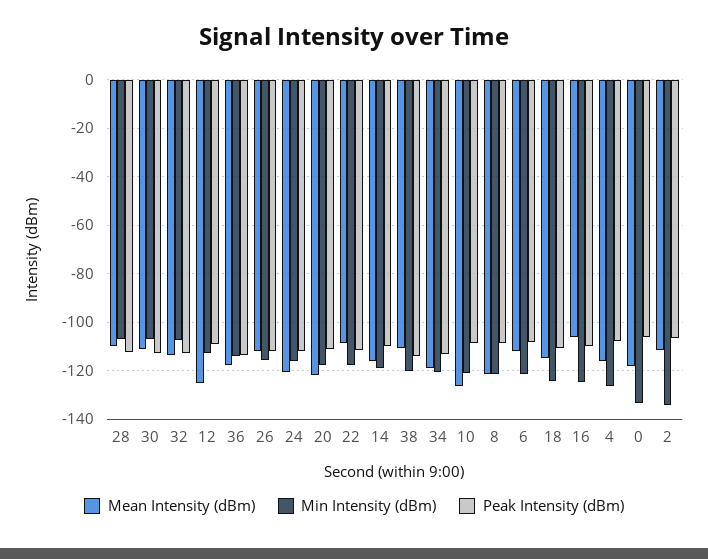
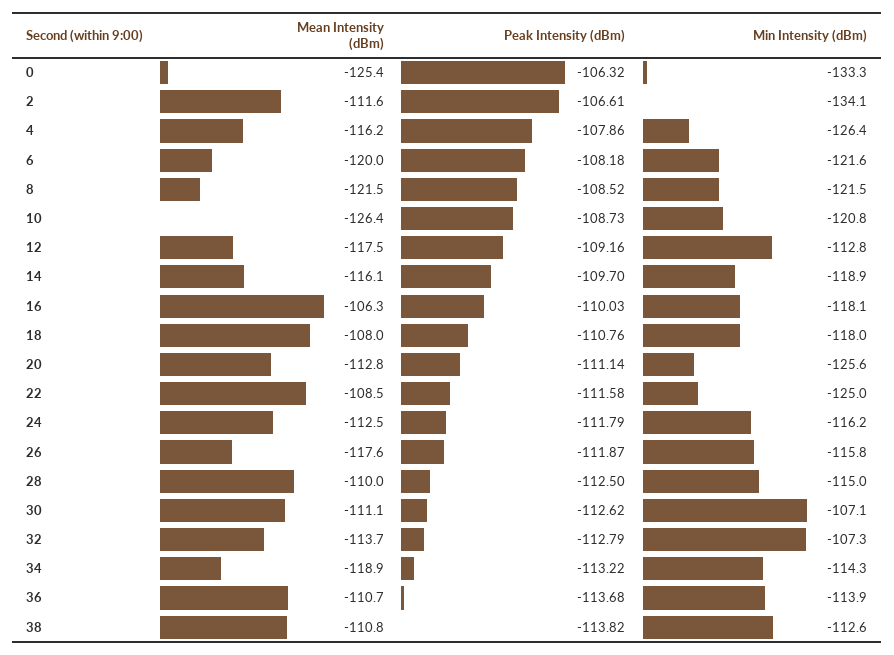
  {
    "Mean Intensity (dBm)": {
      "28": -110,
      "30": -111.1,
      "32": -113.7,
-     "12": -125,
+     "12": -117.5,
-     "36": -117.5,
+     "36": -110.7,
-     "26": -112.5,
+     "26": -117.6,
-     "24": -120,
+     "24": -112.5,
-     "20": -122.5,
+     "20": -112.8,
      "22": -108.5,
      "14": -116.1,
      "38": -110.8,
      "34": -118.9,
      "10": -126.4,
      "8": -121.5,
-     "6": -112.5,
+     "6": -120,
-     "18": -115,
+     "18": -108,
      "16": -106.3,
      "4": -116.2,
-     "0": -117.5,
+     "0": -125.4,
      "2": -111.6
    },
    "Min Intensity (dBm)": {
-     "28": -107.5,
+     "28": -115,
      "30": -107.1,
      "32": -107.3,
      "12": -112.8,
      "36": -113.9,
      "26": -115.8,
      "24": -116.2,
-     "20": -117.5,
+     "20": -125.6,
-     "22": -117.5,
+     "22": -125,
      "14": -118.9,
-     "38": -120,
+     "38": -112.6,
-     "34": -120,
+     "34": -114.3,
      "10": -120.8,
      "8": -121.5,
      "6": -121.6,
-     "18": -125,
+     "18": -118,
-     "16": -125,
+     "16": -118.1,
      "4": -126.4,
      "0": -133.3,
      "2": -134.1
    },
    "Peak Intensity (dBm)": {
      "28": -112.5,
      "30": -112.62,
      "32": -112.79,
      "12": -109.16,
      "36": -113.68,
      "26": -111.87,
      "24": -111.79,
      "20": -111.14,
      "22": -111.58,
      "14": -109.7,
      "38": -113.82,
      "34": -113.22,
      "10": -108.73,
      "8": -108.52,
      "6": -108.18,
      "18": -110.76,
      "16": -110.03,
      "4": -107.86,
      "0": -106.32,
      "2": -106.61
    }
  }

